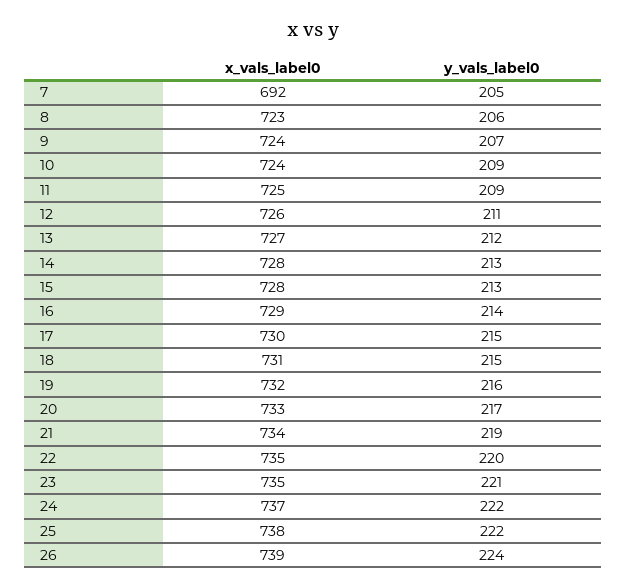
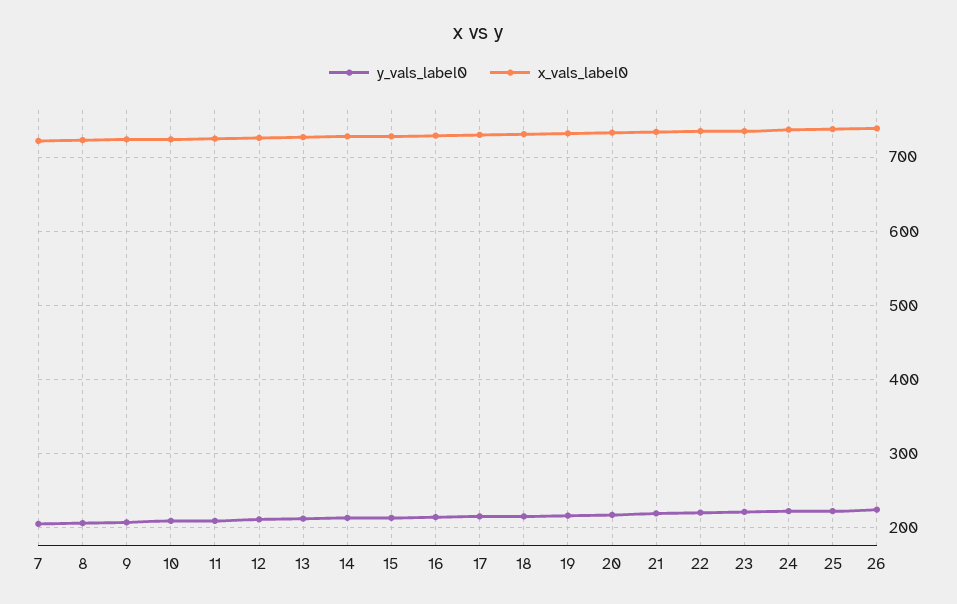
  {
    "x_vals_label0": {
-     "7": 692,
+     "7": 720,
      "8": 723,
      "9": 724,
      "10": 724,
      "11": 725,
      "12": 726,
      "13": 727,
      "14": 728,
      "15": 728,
      "16": 729,
      "17": 730,
      "18": 731,
      "19": 732,
      "20": 733,
      "21": 734,
      "22": 735,
      "23": 735,
      "24": 737,
      "25": 738,
      "26": 739
    },
    "y_vals_label0": {
      "7": 205,
      "8": 206,
      "9": 207,
      "10": 209,
      "11": 209,
      "12": 211,
      "13": 212,
      "14": 213,
      "15": 213,
      "16": 214,
      "17": 215,
      "18": 215,
      "19": 216,
      "20": 217,
      "21": 219,
      "22": 220,
      "23": 221,
      "24": 222,
      "25": 222,
      "26": 224
    }
  }

